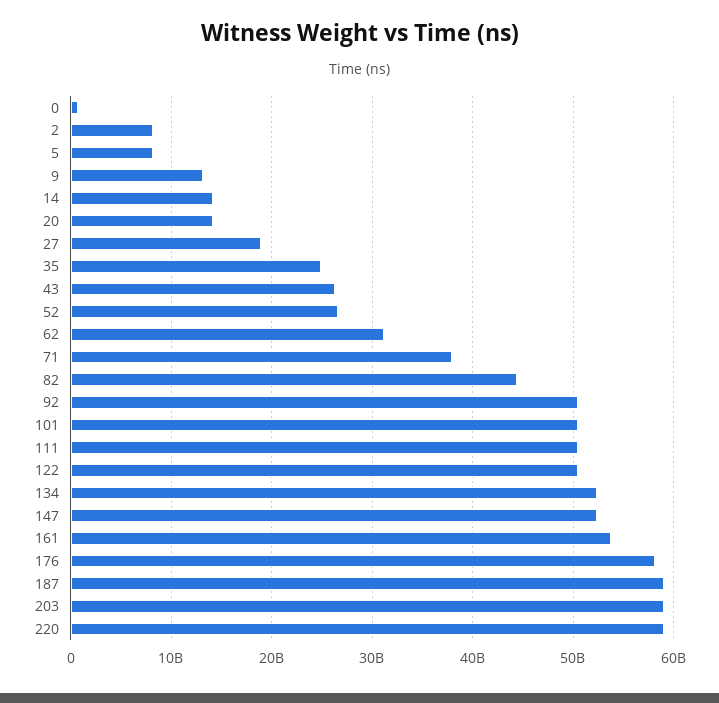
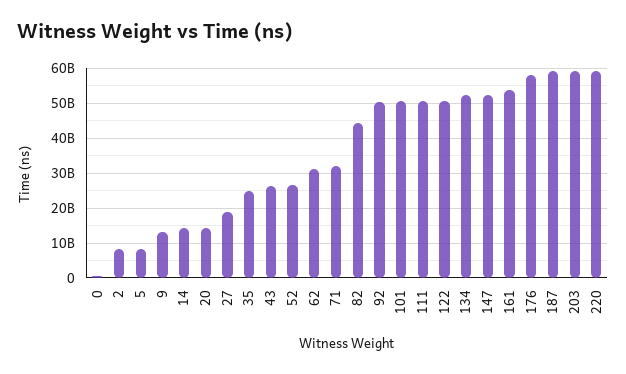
  {
    "0": 1000000000,
    "2": 8000000000,
    "5": 8000000000,
    "9": 13000000000,
    "14": 14000000000,
    "20": 14000000000,
    "27": 19000000000,
    "35": 25000000000,
    "43": 26000000000,
    "52": 27000000000,
    "62": 31000000000,
-   "71": 38000000000,
+   "71": 32000000000,
    "82": 44000000000,
    "92": 50000000000,
    "101": 50000000000,
    "111": 50000000000,
    "122": 50000000000,
    "134": 52000000000,
    "147": 52000000000,
    "161": 54000000000,
    "176": 58000000000,
    "187": 59000000000,
    "203": 59000000000,
    "220": 59000000000
  }

